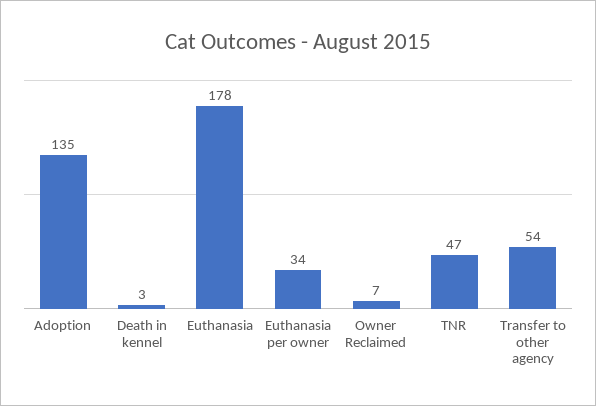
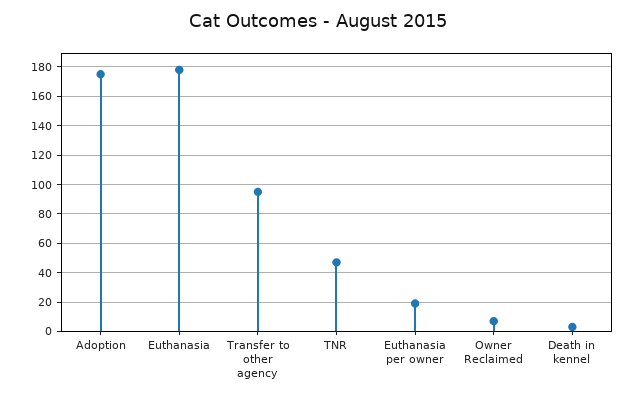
  {
-   "Adoption": 135,
+   "Adoption": 175,
    "Death in kennel": 3,
    "Euthanasia": 178,
-   "Euthanasia per owner": 34,
+   "Euthanasia per owner": 20,
    "Owner Reclaimed": 7,
    "TNR": 47,
-   "Transfer to other agency": 54
+   "Transfer to other agency": 95
  }

